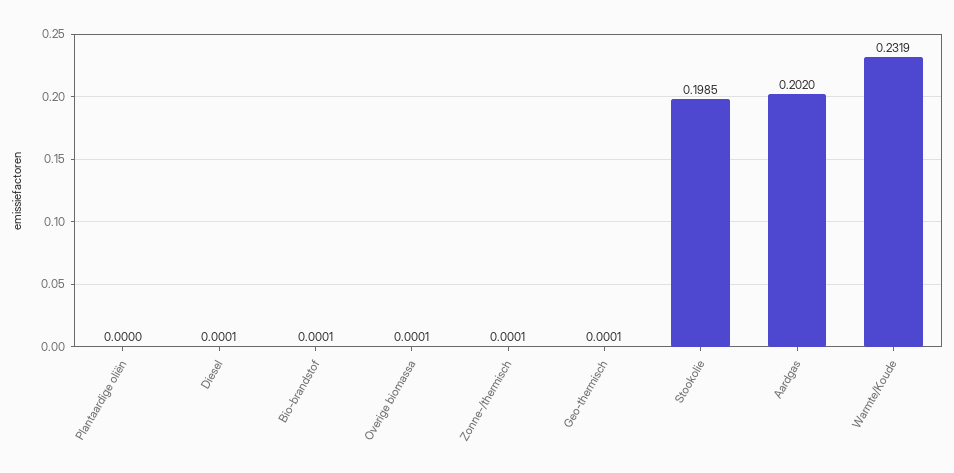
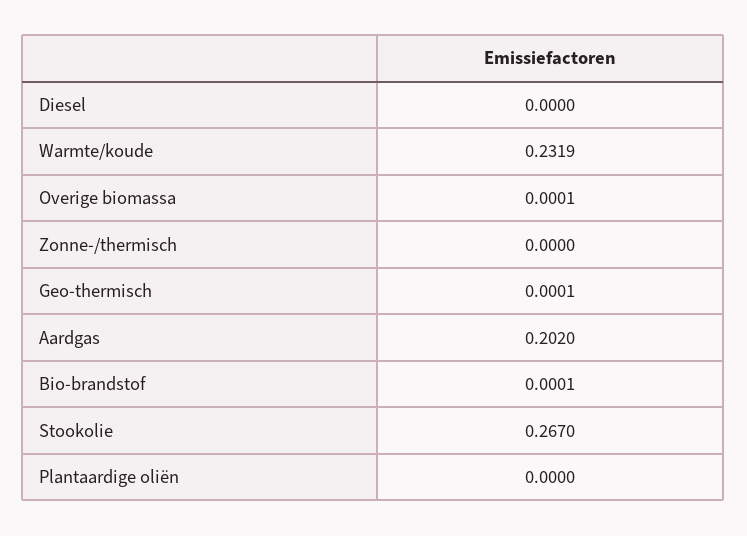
  {
    "Plantaardige oliën": 0,
-   "Diesel": 0.0001,
+   "Diesel": 0,
    "Bio-brandstof": 0.0001,
    "Overige biomassa": 0.0001,
-   "Zonne-/thermisch": 0.0001,
+   "Zonne-/thermisch": 0,
    "Geo-thermisch": 0.0001,
-   "Stookolie": 0.1985,
+   "Stookolie": 0.267,
    "Aardgas": 0.202,
    "Warmte/Koude": 0.2319
  }

